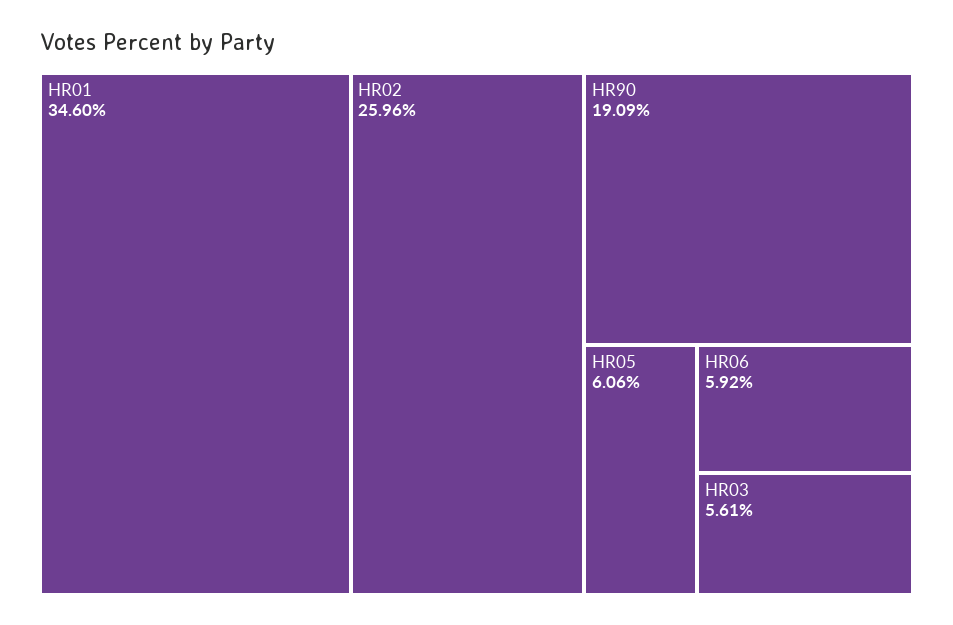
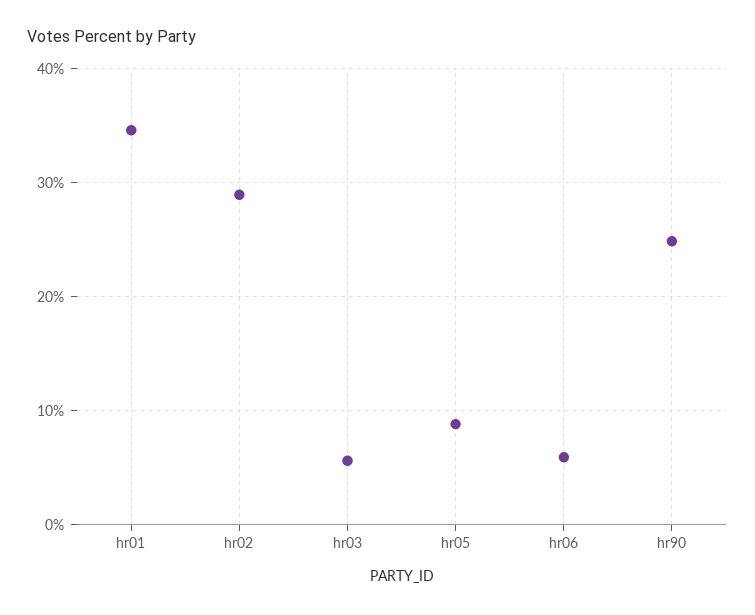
  {
    "HR01": 34.6,
-   "HR02": 25.96,
+   "HR02": 29,
-   "HR90": 19.09,
+   "HR90": 25,
-   "HR05": 6.06,
+   "HR05": 9,
    "HR06": 5.92,
    "HR03": 5.61
  }

